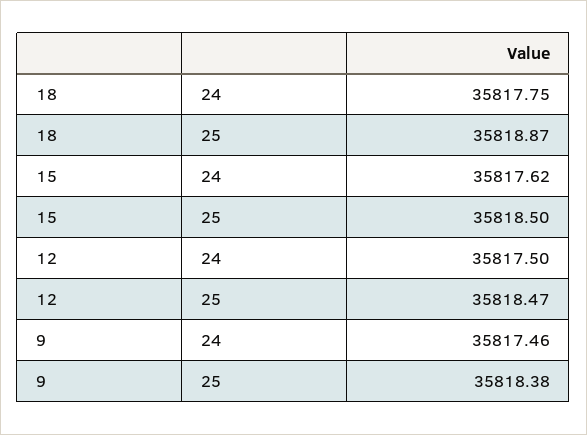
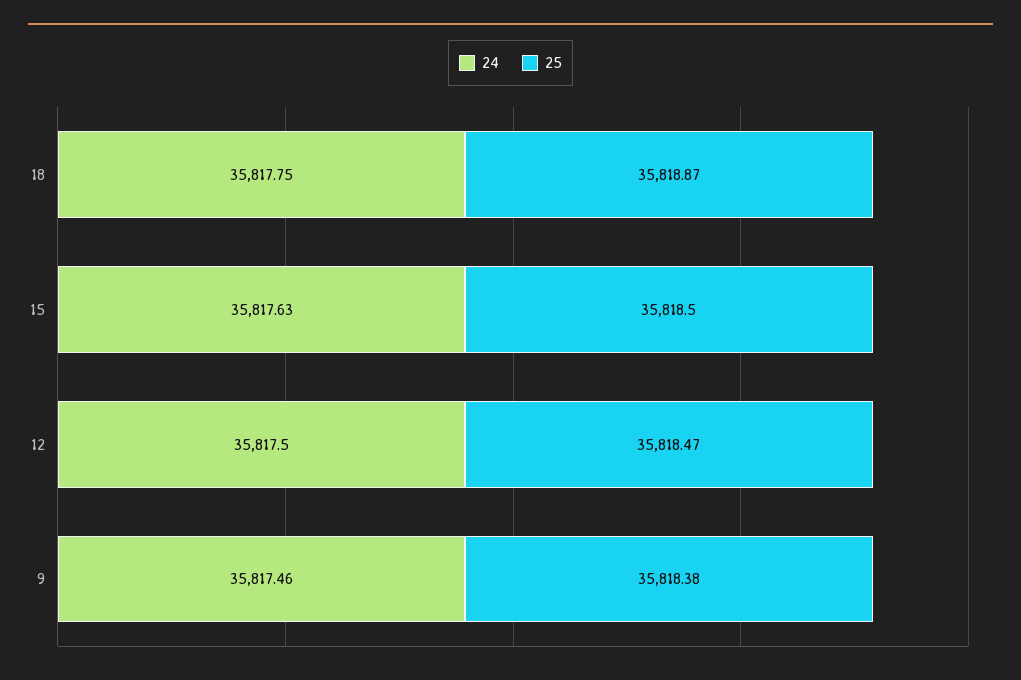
  {
    "24": {
      "18": 35817.75,
-     "15": 35817.62,
+     "15": 35817.63,
      "12": 35817.5,
      "9": 35817.46
    },
    "25": {
      "18": 35818.87,
      "15": 35818.5,
      "12": 35818.47,
      "9": 35818.38
    }
  }

